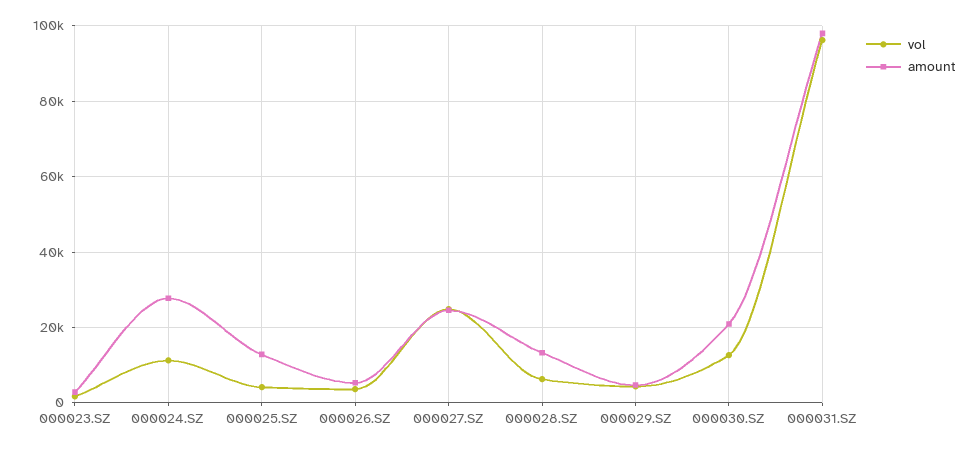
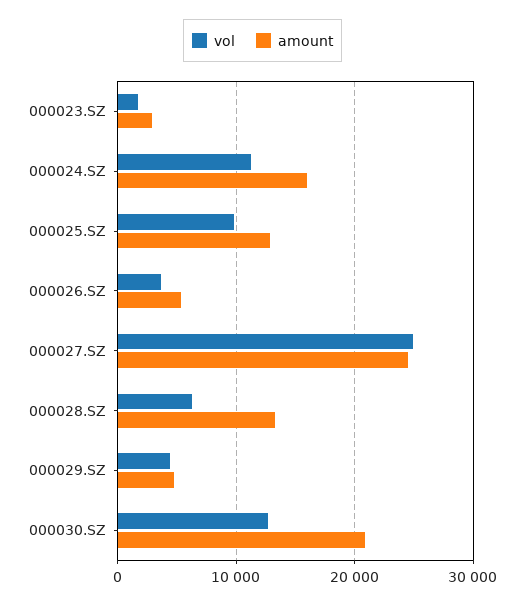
  {
    "vol": {
      "000023.SZ": 2000,
      "000024.SZ": 11000,
-     "000025.SZ": 4000,
+     "000025.SZ": 10000,
      "000026.SZ": 4000,
      "000027.SZ": 25000,
      "000028.SZ": 6000,
      "000029.SZ": 4000,
-     "000030.SZ": 13000,
+     "000030.SZ": 13000
-     "000031.SZ": 96000
    },
    "amount": {
      "000023.SZ": 3000,
-     "000024.SZ": 28000,
+     "000024.SZ": 16000,
      "000025.SZ": 13000,
      "000026.SZ": 5000,
      "000027.SZ": 25000,
      "000028.SZ": 13000,
      "000029.SZ": 5000,
-     "000030.SZ": 21000,
+     "000030.SZ": 21000
-     "000031.SZ": 98000
    }
  }

